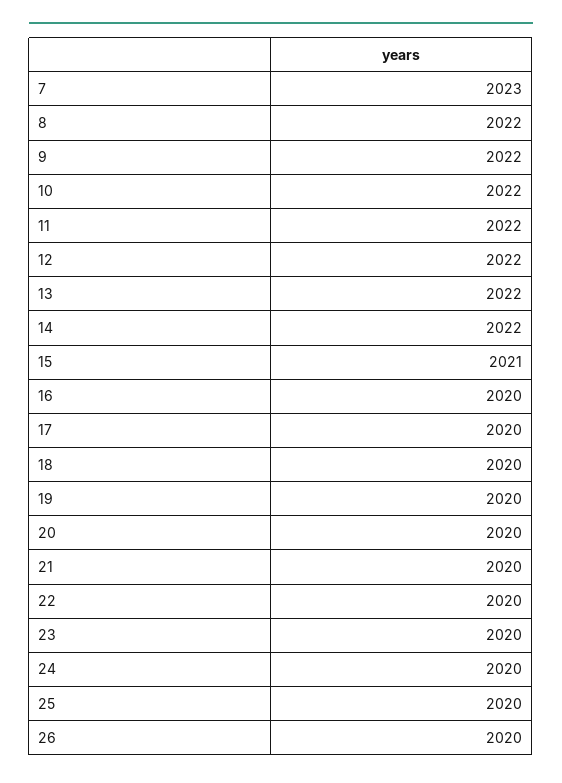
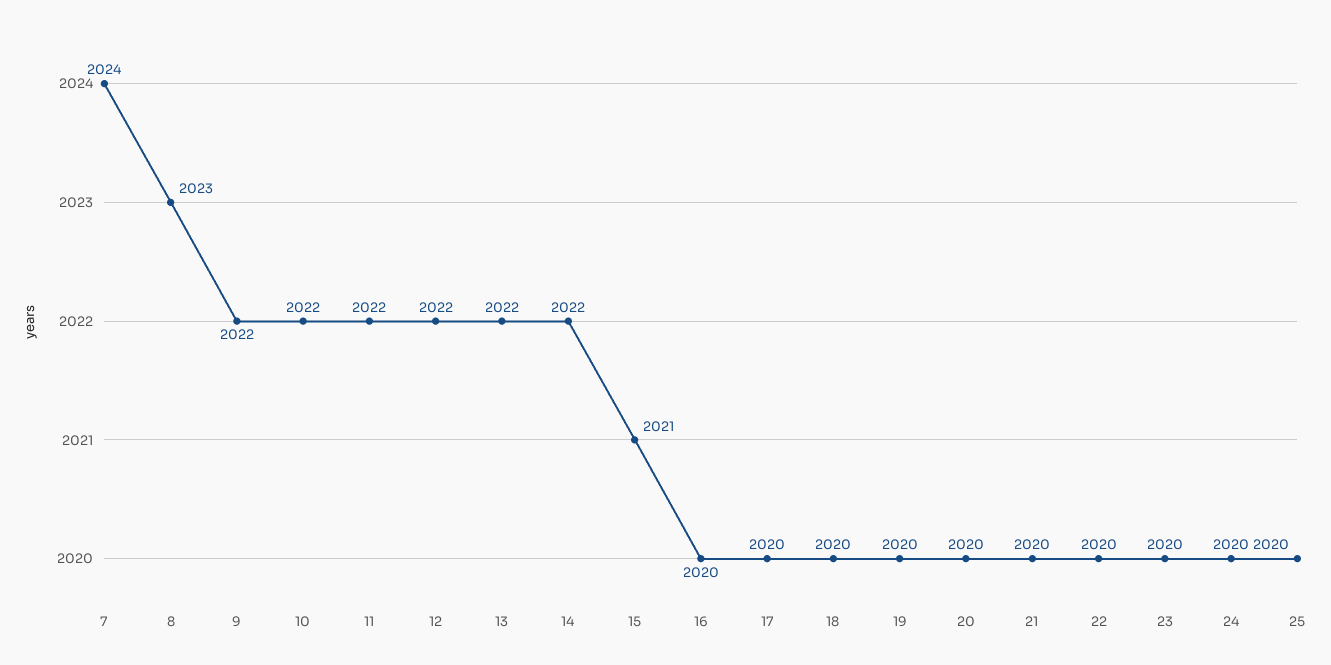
  {
-   "7": 2023,
+   "7": 2024,
-   "8": 2022,
+   "8": 2023,
    "9": 2022,
    "10": 2022,
    "11": 2022,
    "12": 2022,
    "13": 2022,
    "14": 2022,
    "15": 2021,
    "16": 2020,
    "17": 2020,
    "18": 2020,
    "19": 2020,
    "20": 2020,
    "21": 2020,
    "22": 2020,
    "23": 2020,
    "24": 2020,
-   "25": 2020,
+   "25": 2020
-   "26": 2020
  }

